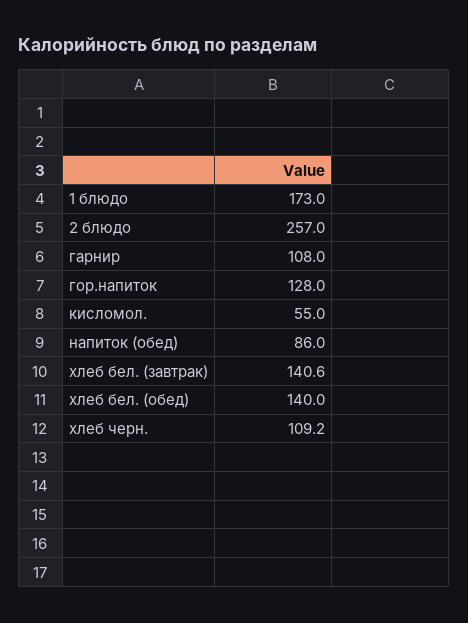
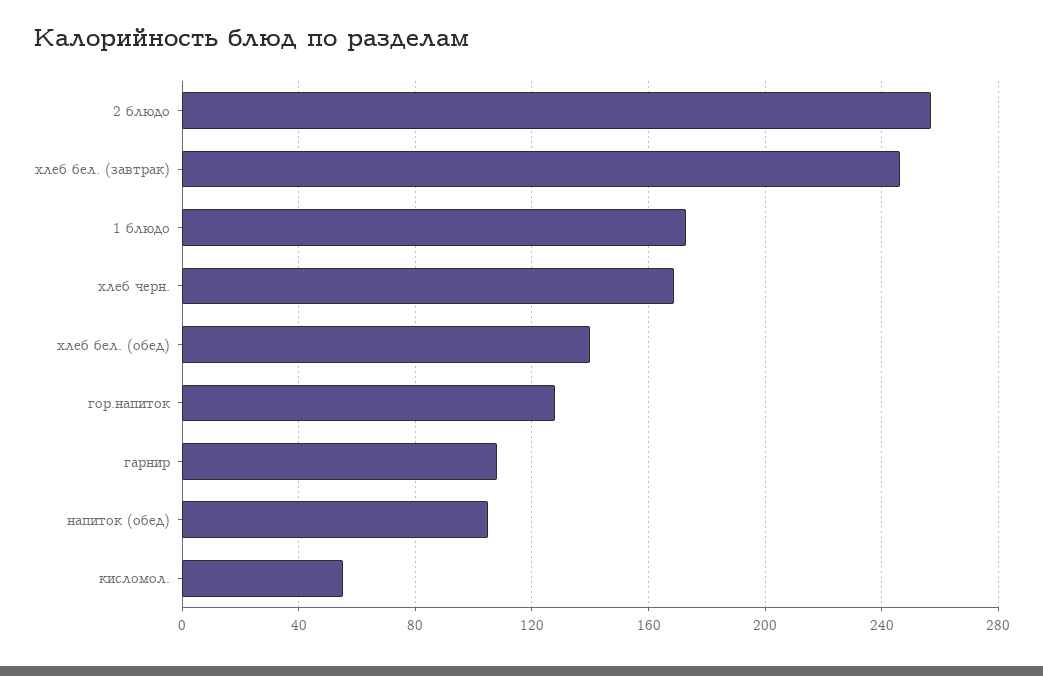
  {
    "1 блюдо": 173,
    "2 блюдо": 257,
    "гарнир": 108,
    "гор.напиток": 128,
    "кисломол.": 55,
-   "напиток (обед)": 86,
+   "напиток (обед)": 105,
-   "хлеб бел. (завтрак)": 140.6,
+   "хлеб бел. (завтрак)": 245,
    "хлеб бел. (обед)": 140,
-   "хлеб черн.": 109.2
+   "хлеб черн.": 170
  }

